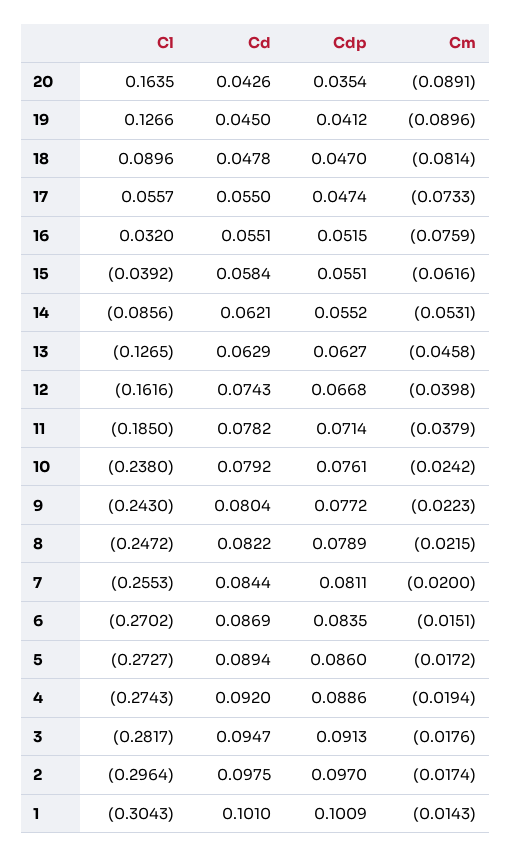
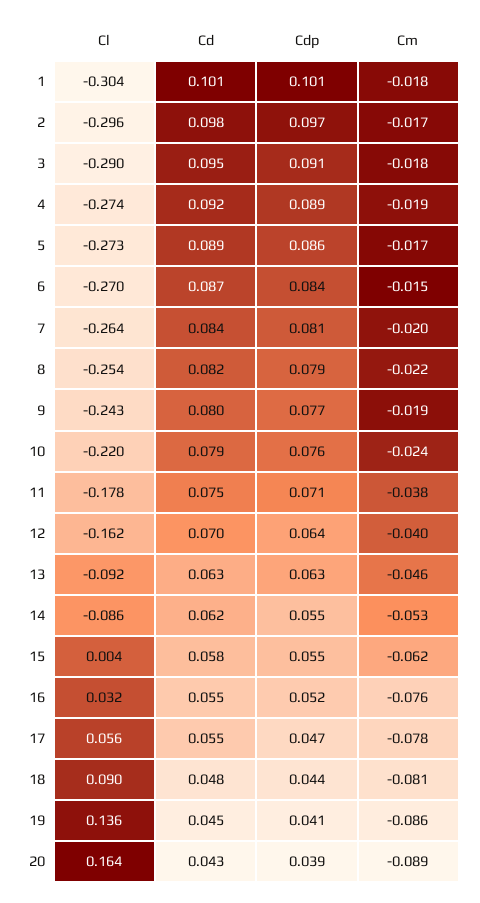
  {
    "Cl": {
      "20": 0.1635,
-     "19": 0.1266,
+     "19": 0.136,
      "18": 0.0896,
      "17": 0.0557,
      "16": 0.032,
-     "15": -0.0392,
+     "15": 0.004,
      "14": -0.0856,
-     "13": -0.1265,
+     "13": -0.092,
      "12": -0.1616,
-     "11": -0.185,
+     "11": -0.178,
-     "10": -0.238,
+     "10": -0.22,
      "9": -0.243,
-     "8": -0.2472,
+     "8": -0.254,
-     "7": -0.2553,
+     "7": -0.264,
      "6": -0.2702,
      "5": -0.2727,
      "4": -0.2743,
-     "3": -0.2817,
+     "3": -0.29,
      "2": -0.2964,
      "1": -0.3043
    },
    "Cd": {
      "20": 0.0426,
      "19": 0.045,
      "18": 0.0478,
      "17": 0.055,
      "16": 0.0551,
      "15": 0.0584,
      "14": 0.0621,
      "13": 0.0629,
-     "12": 0.0743,
+     "12": 0.07,
-     "11": 0.0782,
+     "11": 0.075,
      "10": 0.0792,
      "9": 0.0804,
      "8": 0.0822,
      "7": 0.0844,
      "6": 0.0869,
      "5": 0.0894,
      "4": 0.092,
      "3": 0.0947,
      "2": 0.0975,
      "1": 0.101
    },
    "Cdp": {
-     "20": 0.0354,
+     "20": 0.039,
      "19": 0.0412,
-     "18": 0.047,
+     "18": 0.044,
      "17": 0.0474,
      "16": 0.0515,
      "15": 0.0551,
      "14": 0.0552,
      "13": 0.0627,
-     "12": 0.0668,
+     "12": 0.064,
      "11": 0.0714,
      "10": 0.0761,
      "9": 0.0772,
      "8": 0.0789,
      "7": 0.0811,
      "6": 0.0835,
      "5": 0.086,
      "4": 0.0886,
      "3": 0.0913,
      "2": 0.097,
      "1": 0.1009
    },
    "Cm": {
      "20": -0.0891,
-     "19": -0.0896,
+     "19": -0.086,
      "18": -0.0814,
-     "17": -0.0733,
+     "17": -0.078,
      "16": -0.0759,
      "15": -0.0616,
      "14": -0.0531,
      "13": -0.0458,
      "12": -0.0398,
      "11": -0.0379,
      "10": -0.0242,
-     "9": -0.0223,
+     "9": -0.019,
      "8": -0.0215,
      "7": -0.02,
      "6": -0.0151,
      "5": -0.0172,
      "4": -0.0194,
      "3": -0.0176,
      "2": -0.0174,
-     "1": -0.0143
+     "1": -0.018
    }
  }

